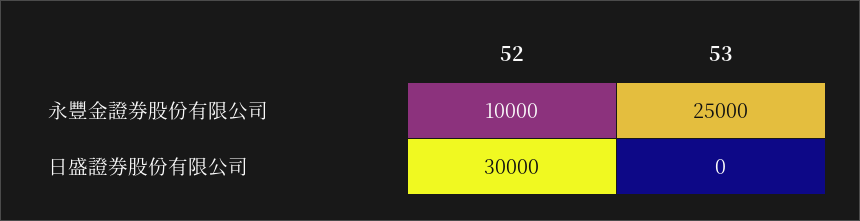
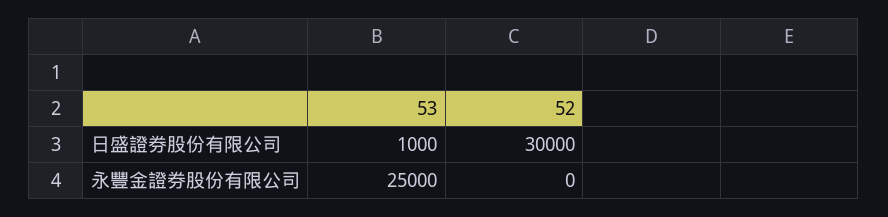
  {
    "52": {
-     "永豐金證券股份有限公司": 10000,
+     "永豐金證券股份有限公司": 0,
      "日盛證券股份有限公司": 30000
    },
    "53": {
      "永豐金證券股份有限公司": 25000,
-     "日盛證券股份有限公司": 0
+     "日盛證券股份有限公司": 1000
    }
  }

